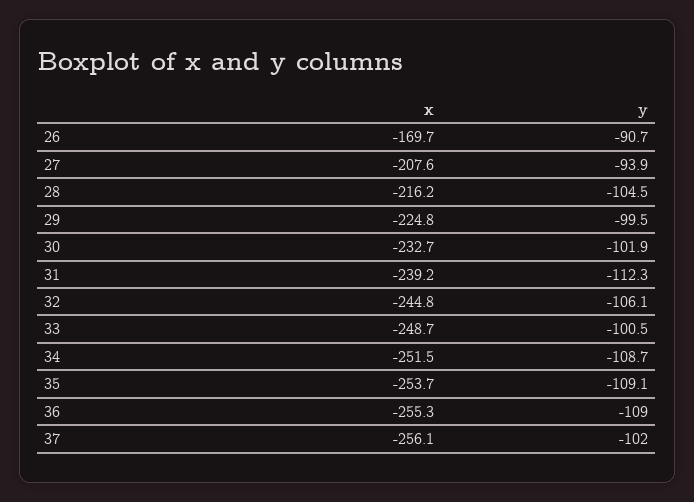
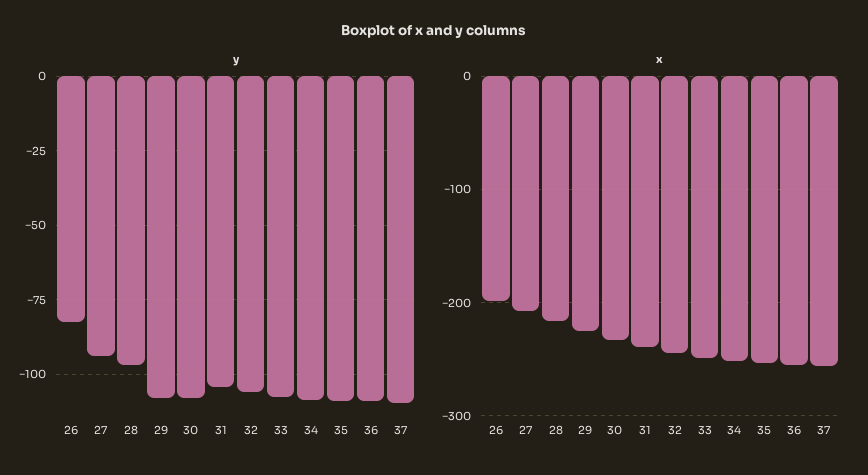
  {
    "x": {
-     "26": -169.7,
+     "26": -200,
      "27": -207.6,
      "28": -216.2,
      "29": -224.8,
      "30": -232.7,
      "31": -239.2,
      "32": -244.8,
      "33": -248.7,
      "34": -251.5,
      "35": -253.7,
      "36": -255.3,
      "37": -256.1
    },
    "y": {
-     "26": -90.7,
+     "26": -82.5,
      "27": -93.9,
-     "28": -104.5,
+     "28": -97.5,
-     "29": -99.5,
+     "29": -107.5,
-     "30": -101.9,
+     "30": -107.5,
-     "31": -112.3,
+     "31": -105,
      "32": -106.1,
-     "33": -100.5,
+     "33": -107.5,
      "34": -108.7,
      "35": -109.1,
      "36": -109,
-     "37": -102
+     "37": -110
    }
  }

